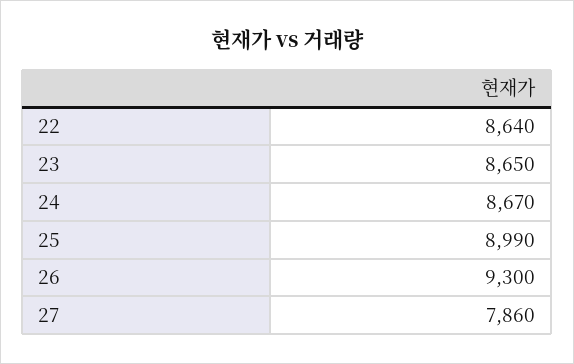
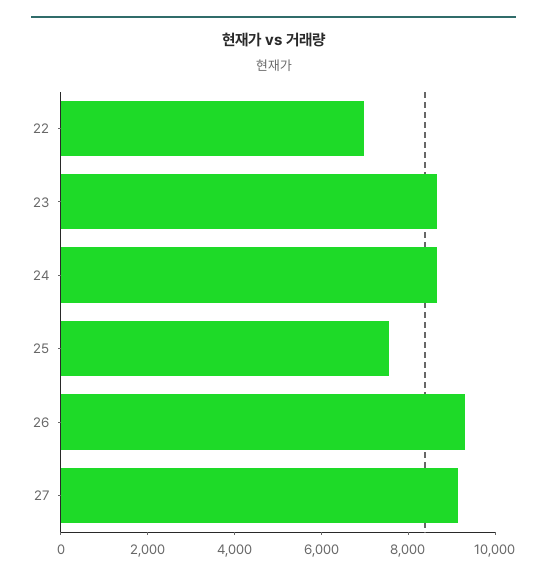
  {
-   "22": 8640,
+   "22": 7000,
    "23": 8650,
    "24": 8670,
-   "25": 8990,
+   "25": 7500,
    "26": 9300,
-   "27": 7860
+   "27": 9000
  }

